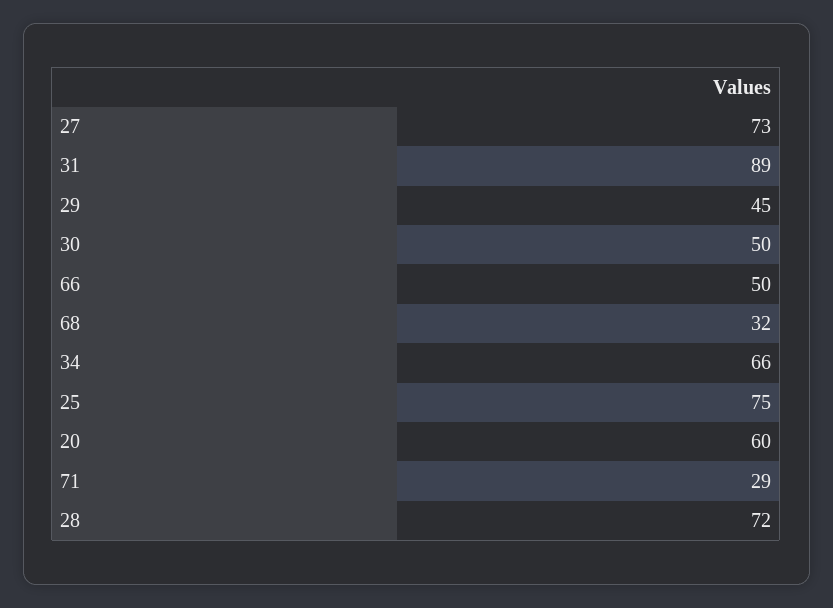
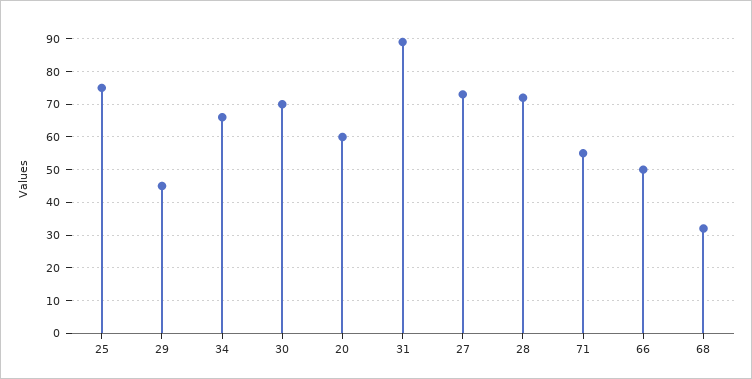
  {
    "27": 73,
    "31": 89,
    "29": 45,
-   "30": 50,
+   "30": 70,
    "66": 50,
    "68": 32,
    "34": 66,
    "25": 75,
    "20": 60,
-   "71": 29,
+   "71": 55,
    "28": 72
  }

